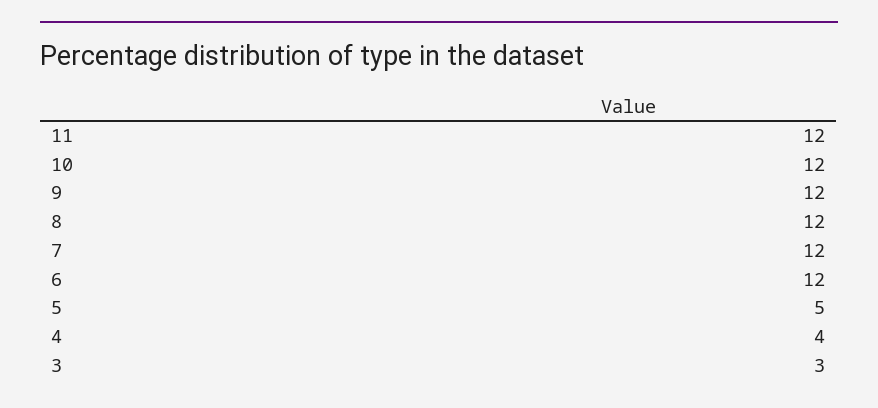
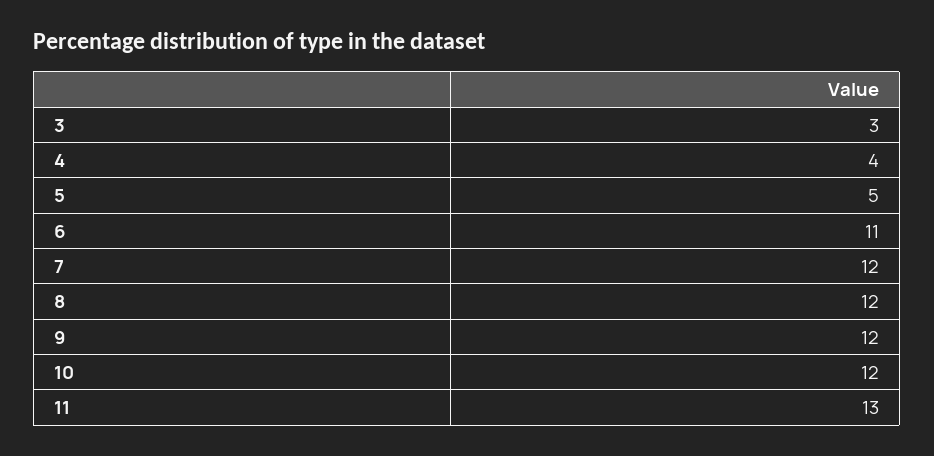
  {
-   "11": 12,
+   "11": 13,
    "10": 12,
    "9": 12,
    "8": 12,
    "7": 12,
-   "6": 12,
+   "6": 11,
    "5": 5,
    "4": 4,
    "3": 3
  }

